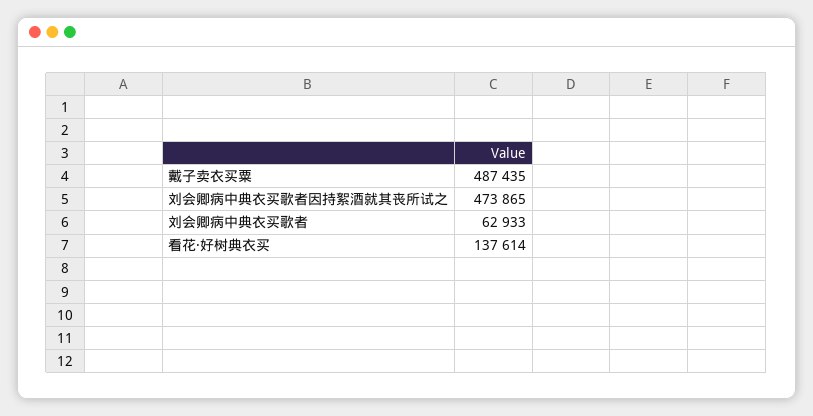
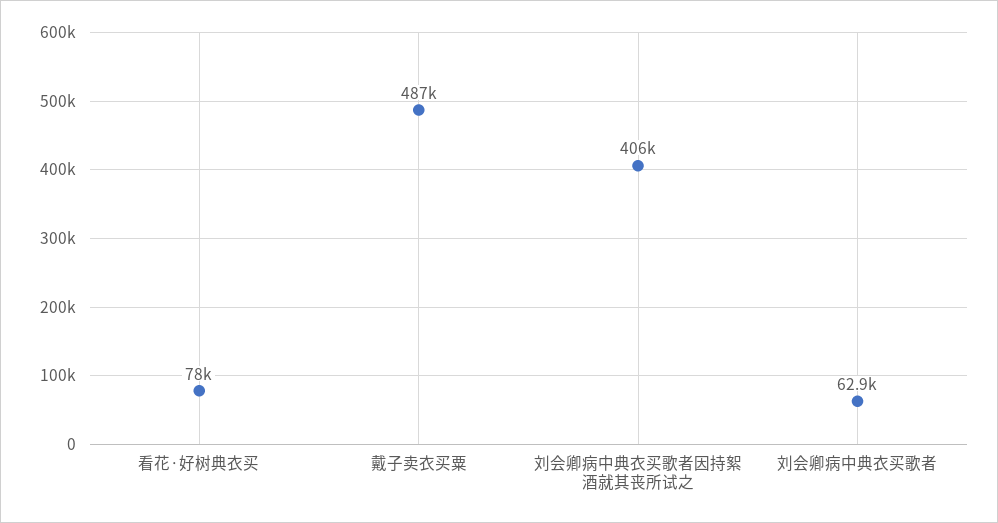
  {
    "戴子卖衣买粟": 487435,
-   "刘会卿病中典衣买歌者因持絮酒就其丧所试之": 473865,
+   "刘会卿病中典衣买歌者因持絮酒就其丧所试之": 406000,
    "刘会卿病中典衣买歌者": 62933,
-   "看花·好树典衣买": 137614
+   "看花·好树典衣买": 78000
  }

